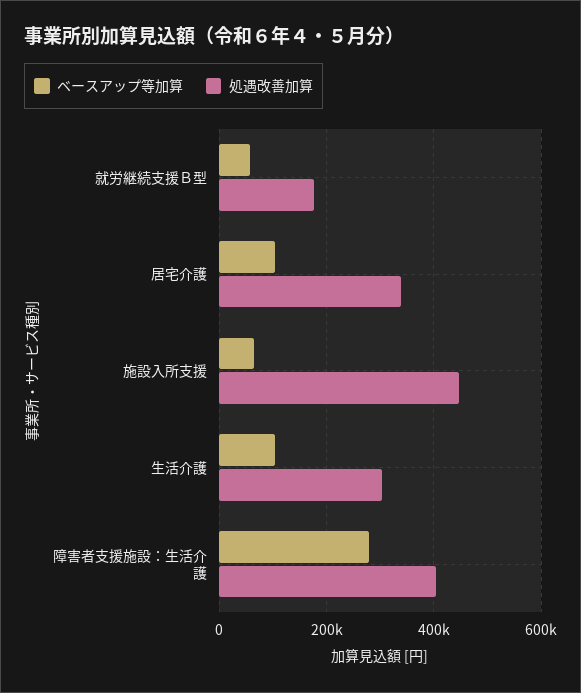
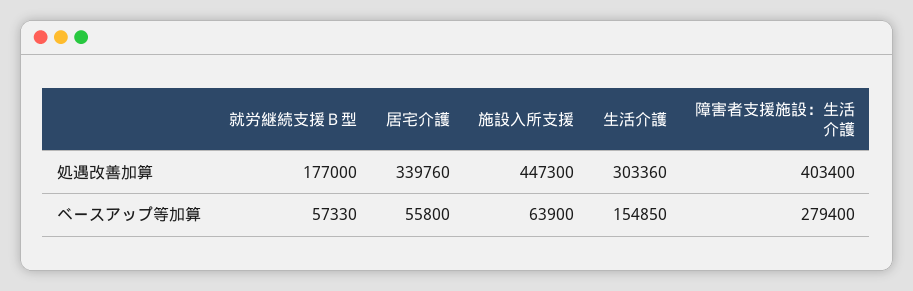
  {
    "ベースアップ等加算": {
      "就労継続支援Ｂ型": 57330,
-     "居宅介護": 100000,
+     "居宅介護": 55800,
      "施設入所支援": 63900,
-     "生活介護": 100000,
+     "生活介護": 154850,
      "障害者支援施設：生活介護": 279400
    },
    "処遇改善加算": {
      "就労継続支援Ｂ型": 177000,
      "居宅介護": 339760,
      "施設入所支援": 447300,
      "生活介護": 303360,
      "障害者支援施設：生活介護": 403400
    }
  }

